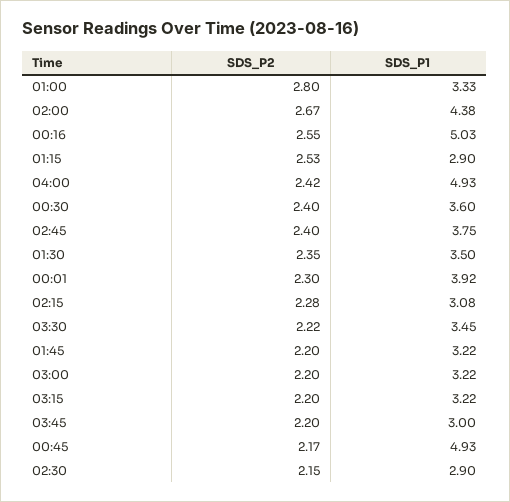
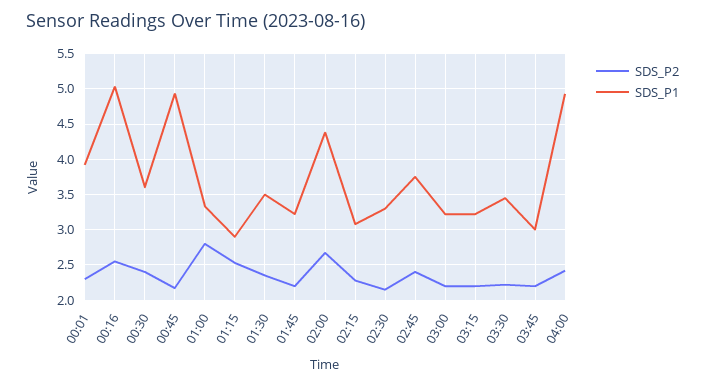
  {
    "SDS_P2": {
      "01:00": 2.8,
      "02:00": 2.67,
      "00:16": 2.55,
      "01:15": 2.53,
      "04:00": 2.42,
      "00:30": 2.4,
      "02:45": 2.4,
      "01:30": 2.35,
      "00:01": 2.3,
      "02:15": 2.28,
      "03:30": 2.22,
      "01:45": 2.2,
      "03:00": 2.2,
      "03:15": 2.2,
      "03:45": 2.2,
      "00:45": 2.17,
      "02:30": 2.15
    },
    "SDS_P1": {
      "01:00": 3.33,
      "02:00": 4.38,
      "00:16": 5.03,
      "01:15": 2.9,
      "04:00": 4.93,
      "00:30": 3.6,
      "02:45": 3.75,
      "01:30": 3.5,
      "00:01": 3.92,
      "02:15": 3.08,
      "03:30": 3.45,
      "01:45": 3.22,
      "03:00": 3.22,
      "03:15": 3.22,
      "03:45": 3,
      "00:45": 4.93,
-     "02:30": 2.9
+     "02:30": 3.3
    }
  }

